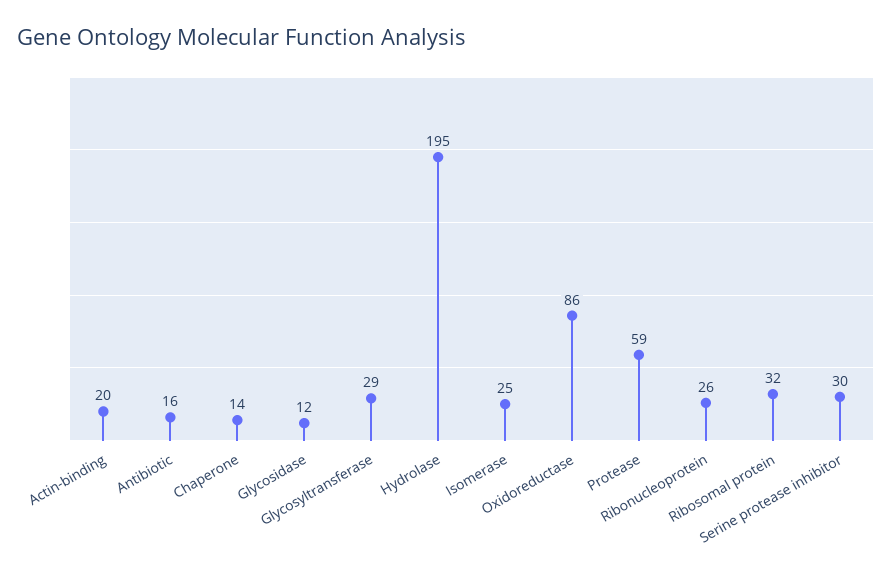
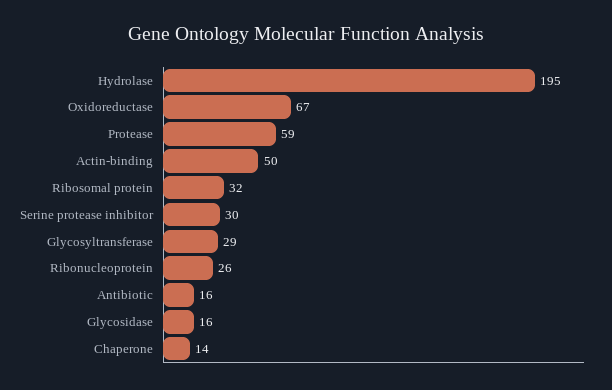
  {
-   "Actin-binding": 20,
+   "Actin-binding": 50,
    "Antibiotic": 16,
    "Chaperone": 14,
-   "Glycosidase": 12,
+   "Glycosidase": 16,
    "Glycosyltransferase": 29,
    "Hydrolase": 195,
-   "Isomerase": 25,
-   "Oxidoreductase": 86,
+   "Oxidoreductase": 67,
    "Protease": 59,
    "Ribonucleoprotein": 26,
    "Ribosomal protein": 32,
    "Serine protease inhibitor": 30
  }

